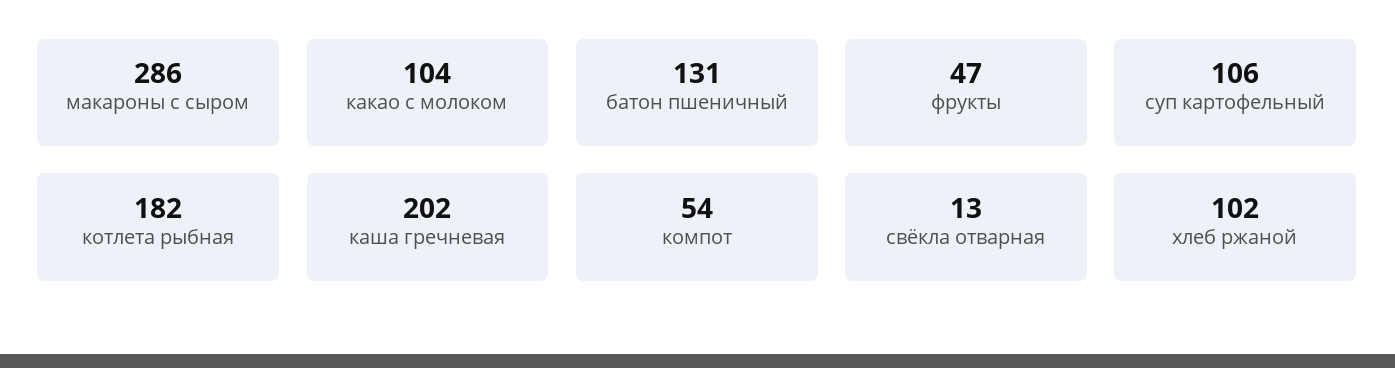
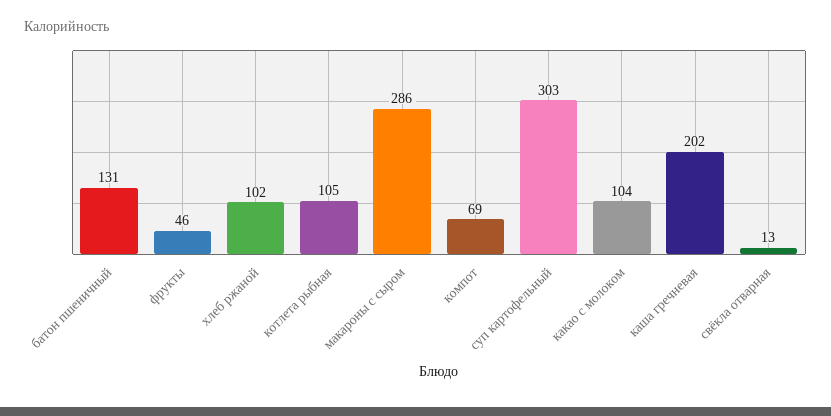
  {
    "макароны с сыром": 286,
    "какао с молоком": 104,
    "батон пшеничный": 131,
-   "фрукты": 47,
+   "фрукты": 46,
-   "суп картофельный": 106,
+   "суп картофельный": 303,
-   "котлета рыбная": 182,
+   "котлета рыбная": 105,
    "каша гречневая": 202,
-   "компот": 54,
+   "компот": 69,
    "свёкла отварная": 13,
    "хлеб ржаной": 102
  }

